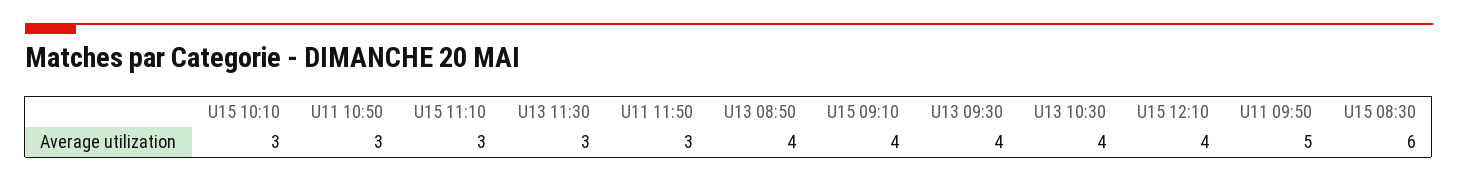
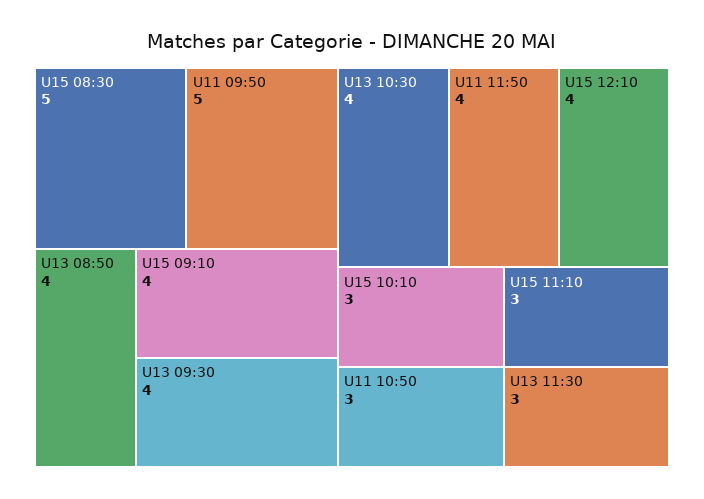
  {
    "U15 10:10": 3,
    "U11 10:50": 3,
    "U15 11:10": 3,
    "U13 11:30": 3,
-   "U11 11:50": 3,
+   "U11 11:50": 4,
    "U13 08:50": 4,
    "U15 09:10": 4,
    "U13 09:30": 4,
    "U13 10:30": 4,
    "U15 12:10": 4,
    "U11 09:50": 5,
-   "U15 08:30": 6
+   "U15 08:30": 5
  }

